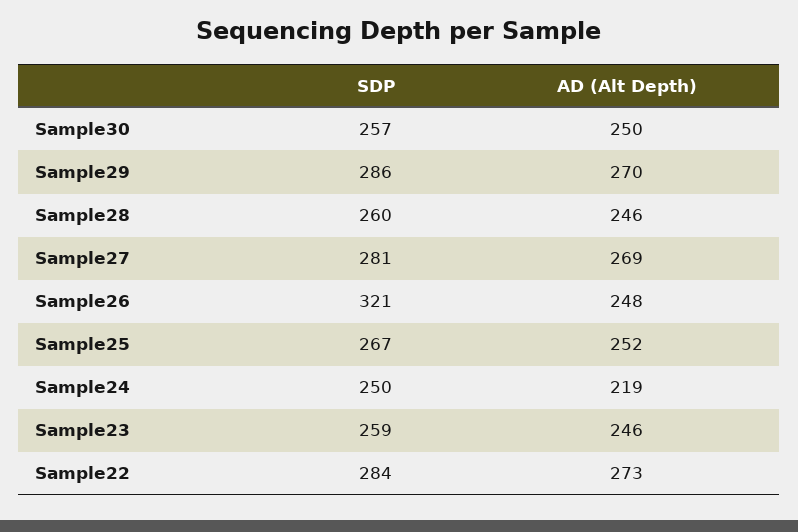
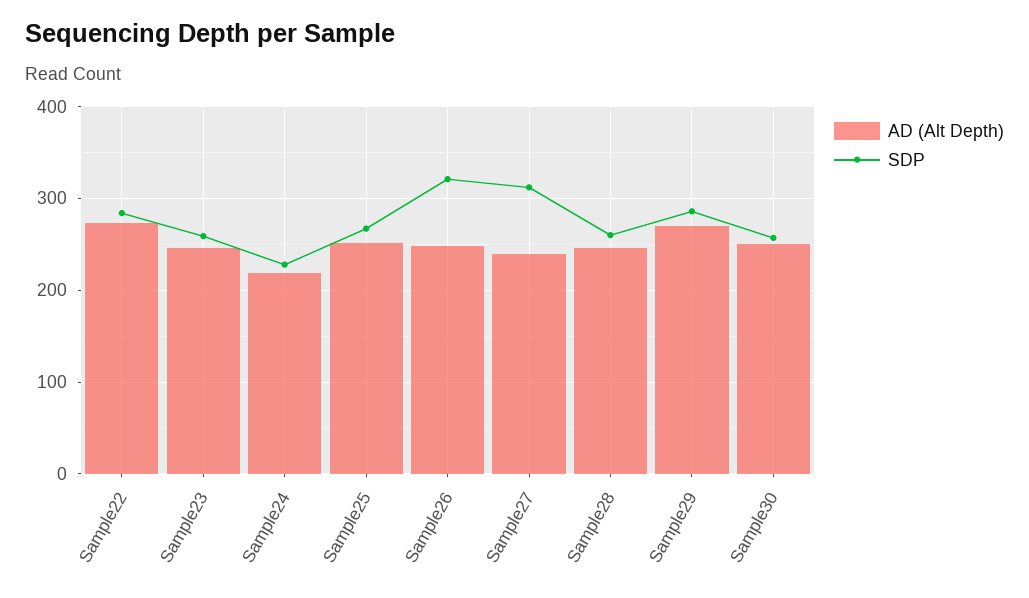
  {
    "SDP": {
      "Sample30": 257,
      "Sample29": 286,
      "Sample28": 260,
-     "Sample27": 281,
+     "Sample27": 310,
      "Sample26": 321,
      "Sample25": 267,
-     "Sample24": 250,
+     "Sample24": 230,
      "Sample23": 259,
      "Sample22": 284
    },
    "AD (Alt Depth)": {
      "Sample30": 250,
      "Sample29": 270,
      "Sample28": 246,
-     "Sample27": 269,
+     "Sample27": 240,
      "Sample26": 248,
      "Sample25": 252,
      "Sample24": 219,
      "Sample23": 246,
      "Sample22": 273
    }
  }

